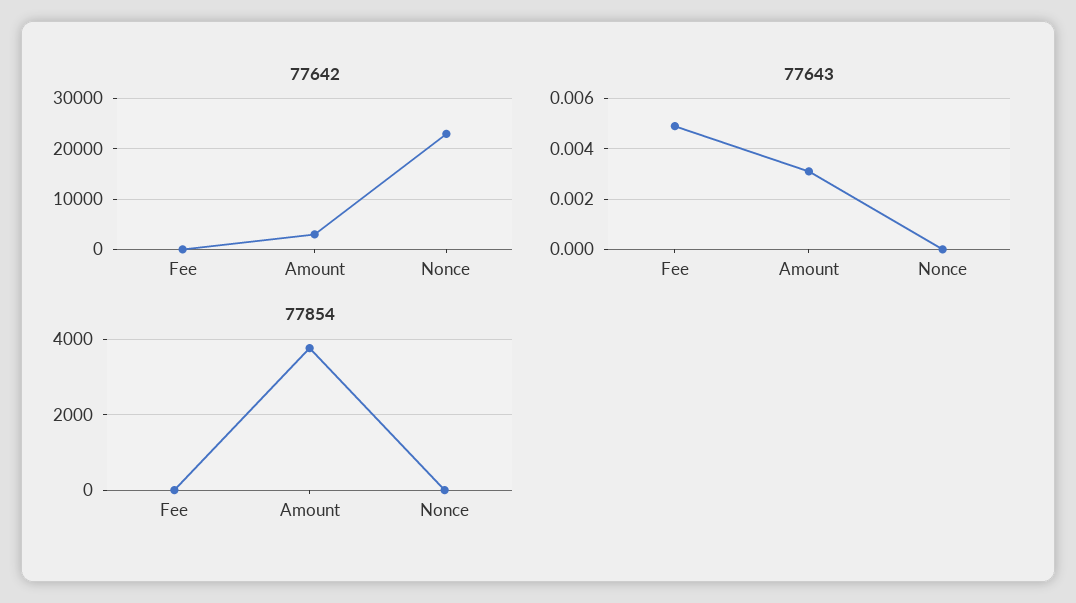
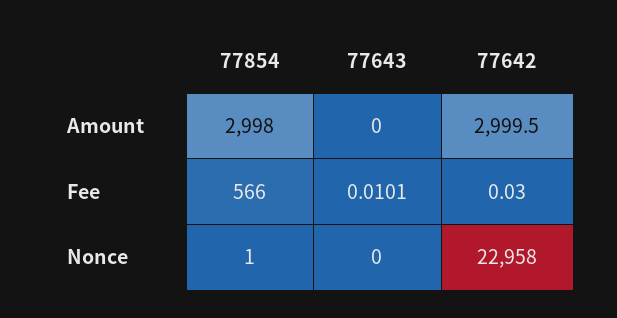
  {
    "77642": {
      "Fee": 0.03,
      "Amount": 2999.5,
      "Nonce": 22958
    },
    "77643": {
-     "Fee": 0.005,
+     "Fee": 0.0101,
-     "Amount": 0.003,
+     "Amount": 0,
      "Nonce": 0
    },
    "77854": {
-     "Fee": 0,
+     "Fee": 566,
-     "Amount": 3800,
+     "Amount": 2998,
      "Nonce": 1
    }
  }

